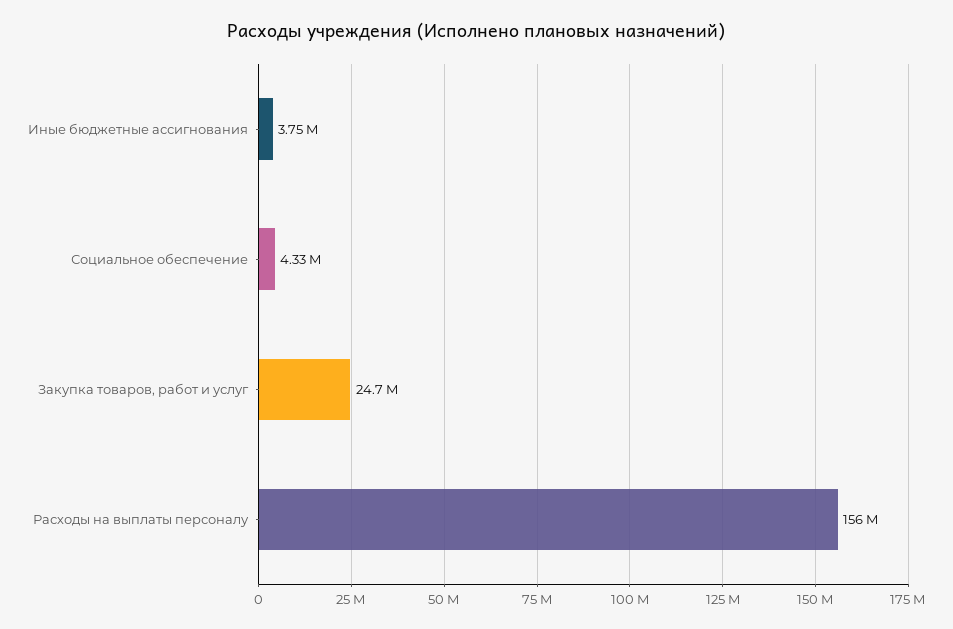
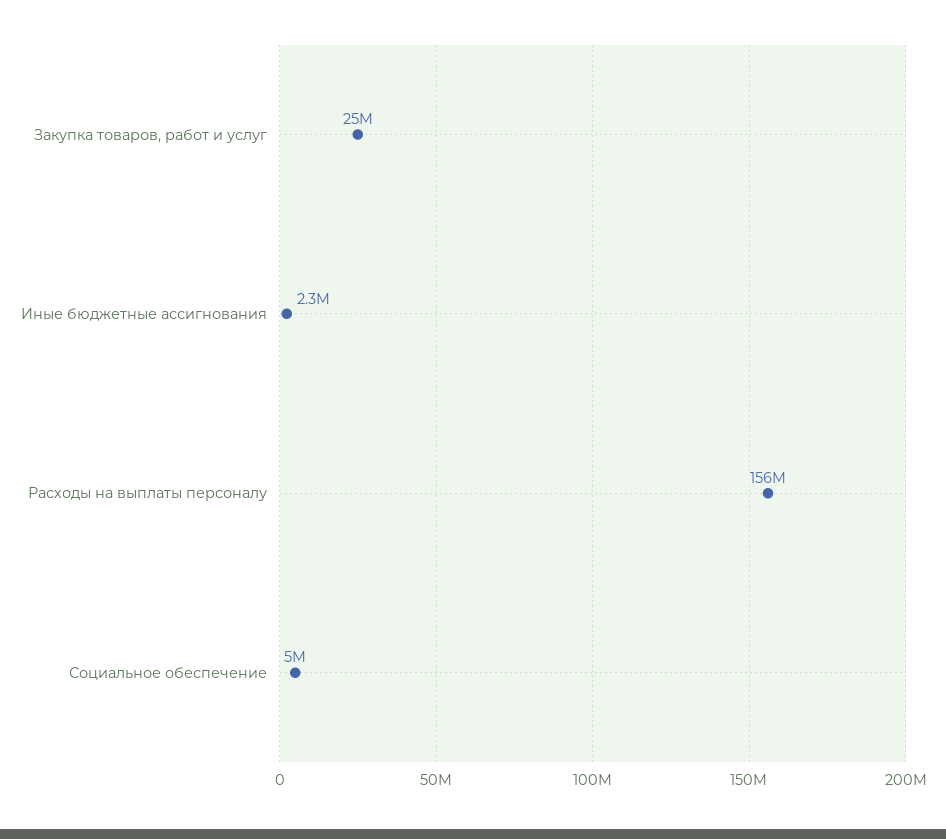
  {
-   "Иные бюджетные ассигнования": 3750000,
+   "Иные бюджетные ассигнования": 2300000,
-   "Социальное обеспечение": 4330000,
+   "Социальное обеспечение": 5000000,
    "Закупка товаров, работ и услуг": 24700000,
    "Расходы на выплаты персоналу": 156000000
  }

